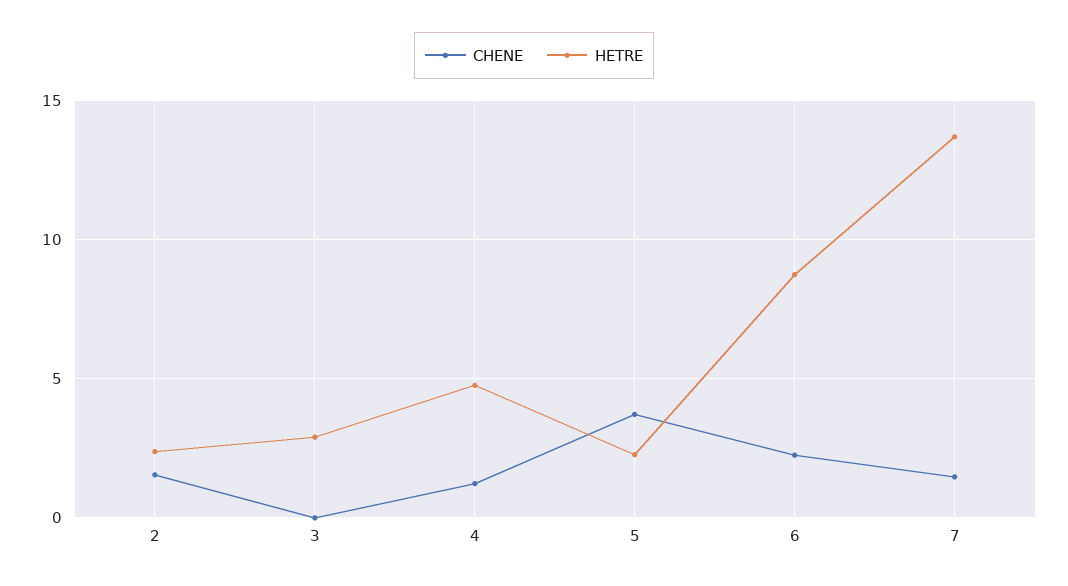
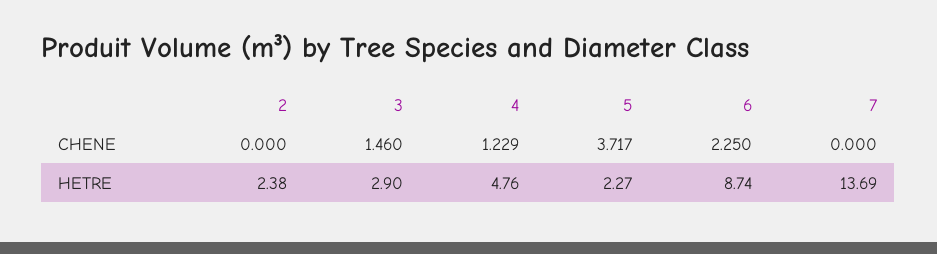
  {
    "CHENE": {
-     "2": 1.5,
+     "2": 0,
-     "3": 0,
+     "3": 1.46,
      "4": 1.229,
      "5": 3.717,
      "6": 2.25,
-     "7": 1.5
+     "7": 0
    },
    "HETRE": {
      "2": 2.38,
      "3": 2.9,
      "4": 4.76,
      "5": 2.27,
      "6": 8.74,
      "7": 13.69
    }
  }

